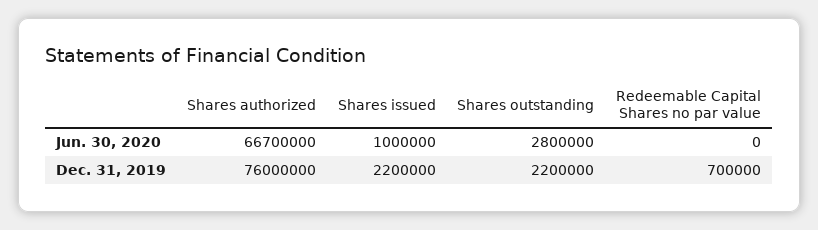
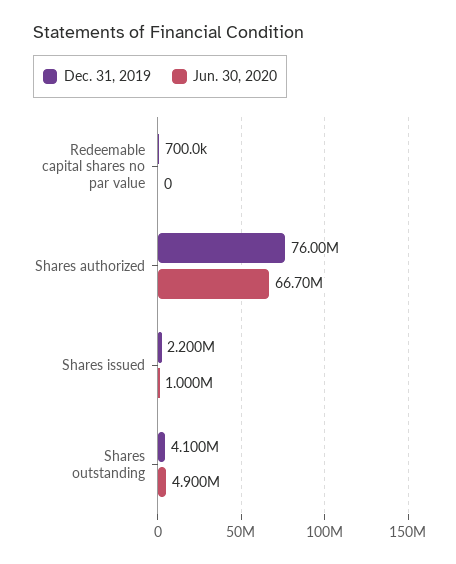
  {
    "Jun. 30, 2020": {
      "Shares authorized": 66700000,
      "Shares issued": 1000000,
-     "Shares outstanding": 2800000,
+     "Shares outstanding": 4900000,
      "Redeemable Capital Shares no par value": 0
    },
    "Dec. 31, 2019": {
      "Shares authorized": 76000000,
      "Shares issued": 2200000,
-     "Shares outstanding": 2200000,
+     "Shares outstanding": 4100000,
      "Redeemable Capital Shares no par value": 700000
    }
  }

